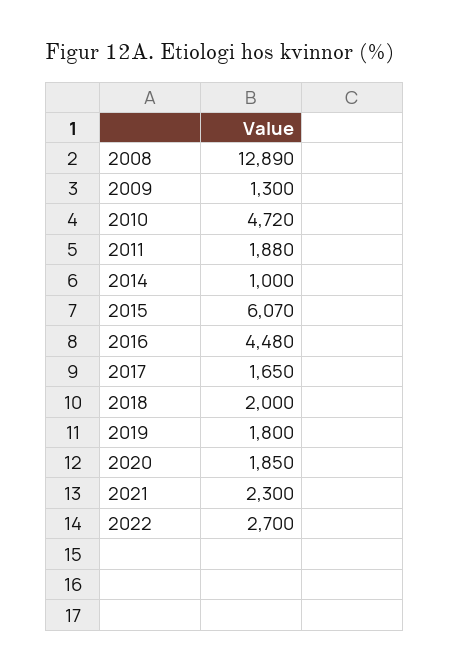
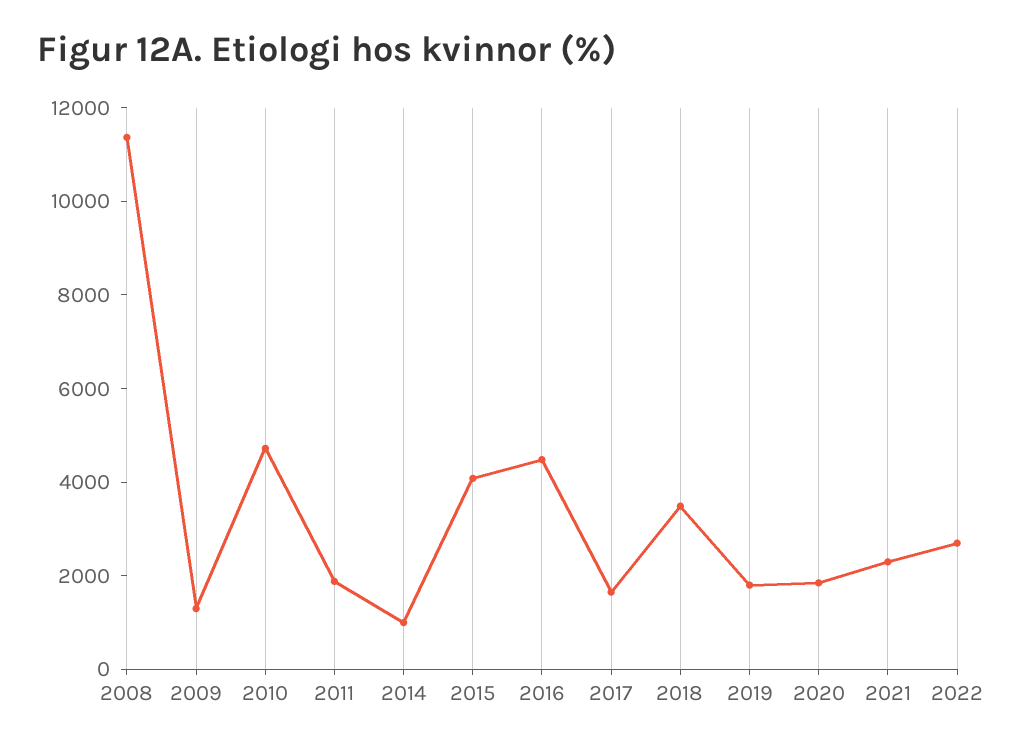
  {
-   "2008": 12890,
+   "2008": 11500,
    "2009": 1300,
    "2010": 4720,
    "2011": 1880,
    "2014": 1000,
-   "2015": 6070,
+   "2015": 4000,
    "2016": 4480,
    "2017": 1650,
-   "2018": 2000,
+   "2018": 3500,
    "2019": 1800,
    "2020": 1850,
    "2021": 2300,
    "2022": 2700
  }

